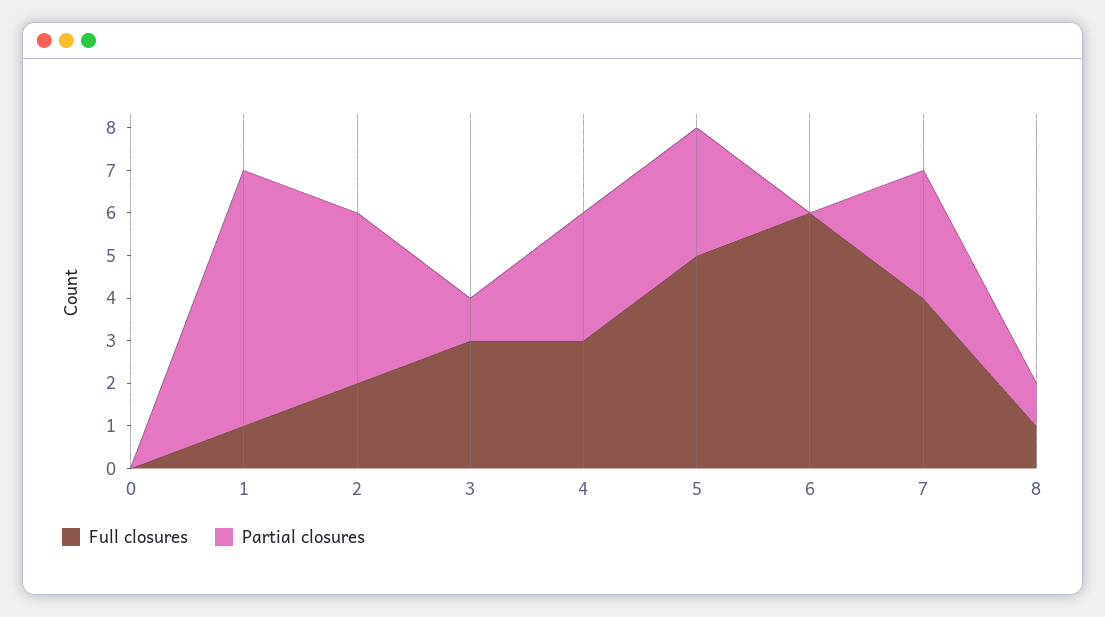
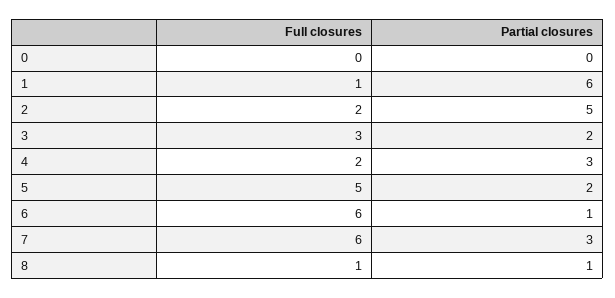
  {
    "Full closures": {
      "0": 0,
      "1": 1,
      "2": 2,
      "3": 3,
-     "4": 3,
+     "4": 2,
      "5": 5,
      "6": 6,
-     "7": 4,
+     "7": 6,
      "8": 1
    },
    "Partial closures": {
      "0": 0,
      "1": 6,
-     "2": 4,
+     "2": 5,
-     "3": 1,
+     "3": 2,
      "4": 3,
-     "5": 3,
+     "5": 2,
-     "6": 0,
+     "6": 1,
      "7": 3,
      "8": 1
    }
  }

